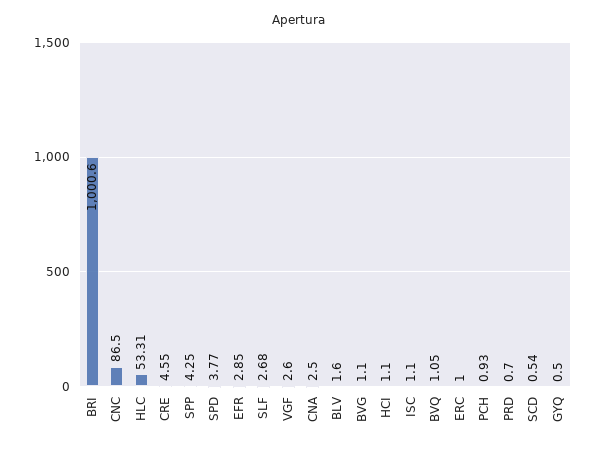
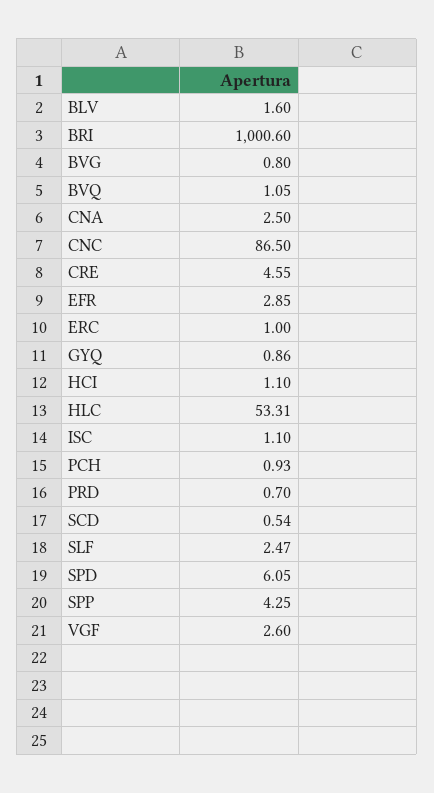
  {
    "BRI": 1000.6,
    "CNC": 86.5,
    "HLC": 53.31,
    "CRE": 4.55,
    "SPP": 4.25,
-   "SPD": 3.77,
+   "SPD": 6.05,
    "EFR": 2.85,
-   "SLF": 2.68,
+   "SLF": 2.47,
    "VGF": 2.6,
    "CNA": 2.5,
    "BLV": 1.6,
-   "BVG": 1.1,
+   "BVG": 0.8,
    "HCI": 1.1,
    "ISC": 1.1,
    "BVQ": 1.05,
    "ERC": 1,
    "PCH": 0.93,
    "PRD": 0.7,
    "SCD": 0.54,
-   "GYQ": 0.5
+   "GYQ": 0.86
  }

